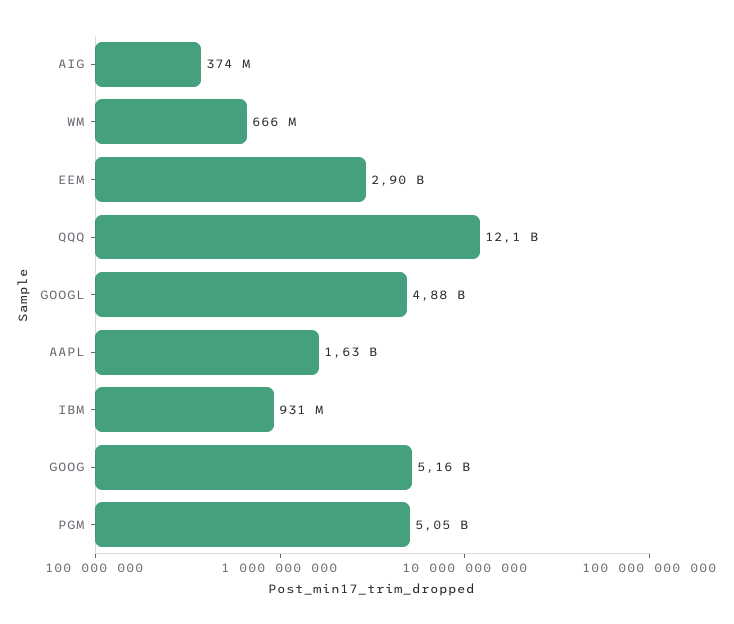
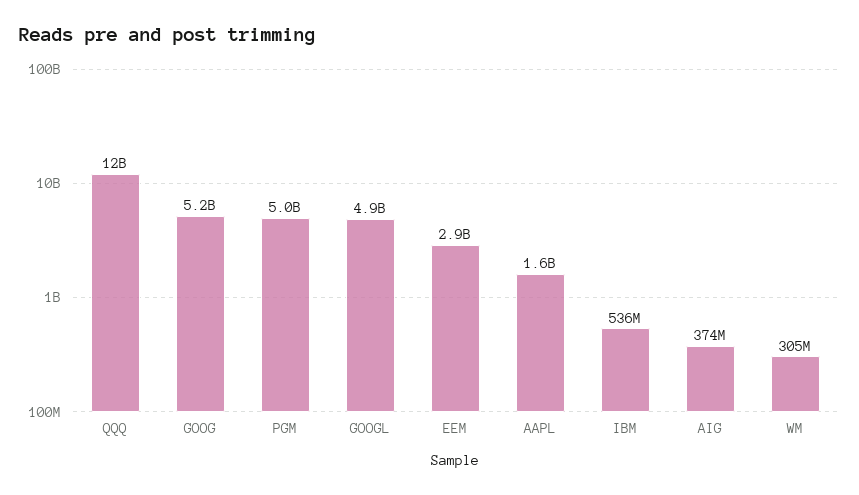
  {
    "AIG": 374000000,
-   "WM": 666000000,
+   "WM": 305000000,
    "EEM": 2900000000,
    "QQQ": 12100000000,
    "GOOGL": 4880000000,
    "AAPL": 1630000000,
-   "IBM": 931000000,
+   "IBM": 536000000,
    "GOOG": 5160000000,
    "PGM": 5050000000
  }

